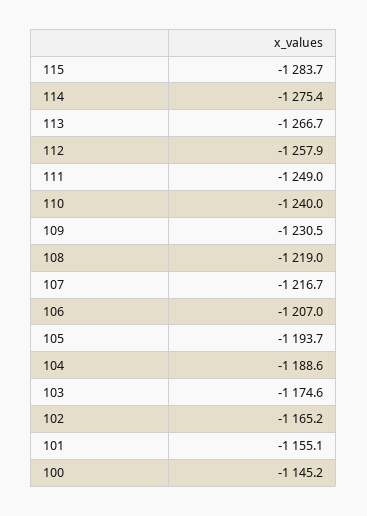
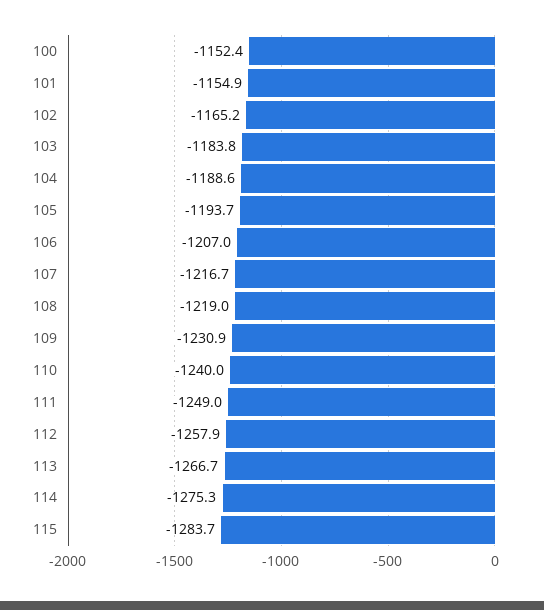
  {
    "115": -1283.7,
-   "114": -1275.4,
+   "114": -1275.3,
    "113": -1266.7,
    "112": -1257.9,
    "111": -1249,
    "110": -1240,
-   "109": -1230.5,
+   "109": -1230.9,
    "108": -1219,
    "107": -1216.7,
    "106": -1207,
    "105": -1193.7,
    "104": -1188.6,
-   "103": -1174.6,
+   "103": -1183.8,
    "102": -1165.2,
-   "101": -1155.1,
+   "101": -1154.9,
-   "100": -1145.2
+   "100": -1152.4
  }

